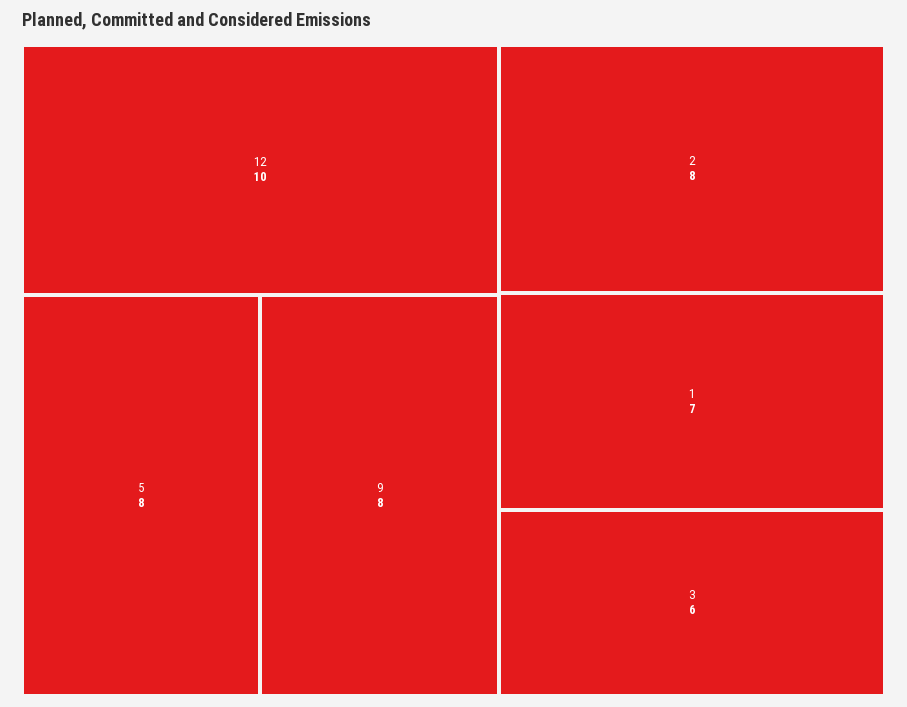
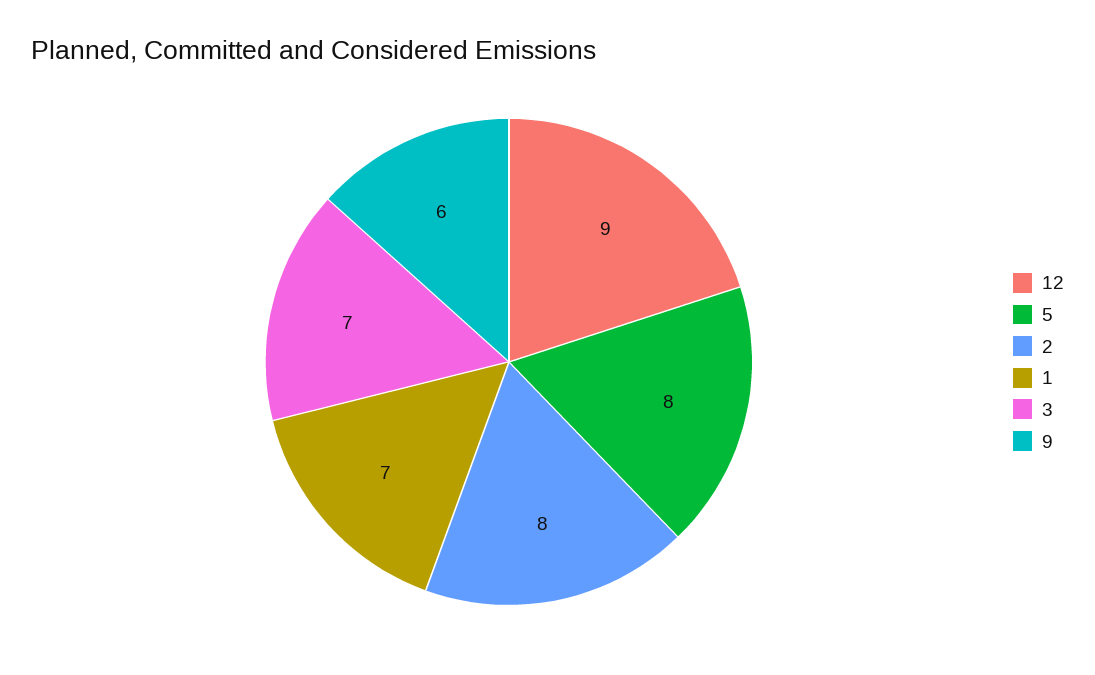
  {
-   "12": 10,
+   "12": 9,
    "5": 8,
-   "9": 8,
+   "9": 6,
    "2": 8,
    "1": 7,
-   "3": 6
+   "3": 7
  }

